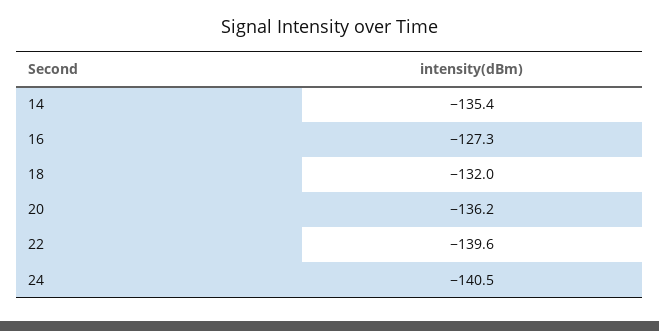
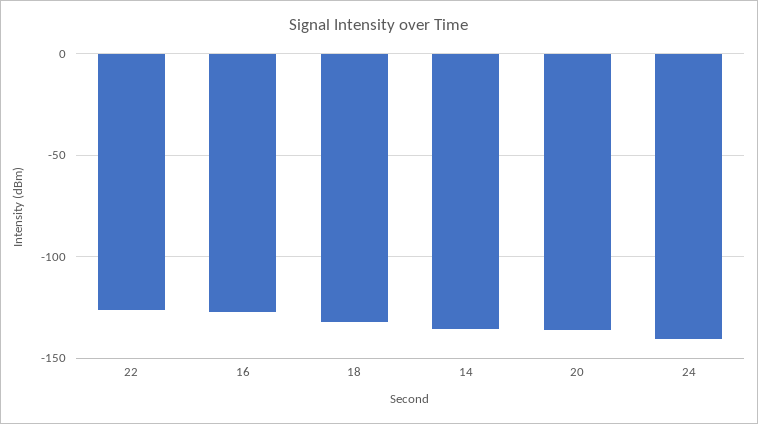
  {
    "14": -135.4,
    "16": -127.3,
    "18": -132,
    "20": -136.2,
-   "22": -139.6,
+   "22": -125,
    "24": -140.5
  }

